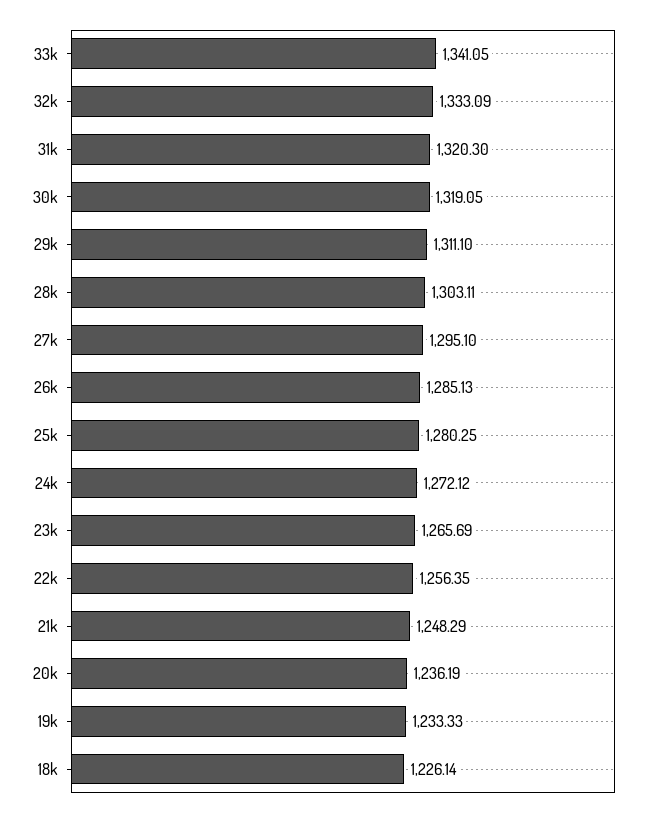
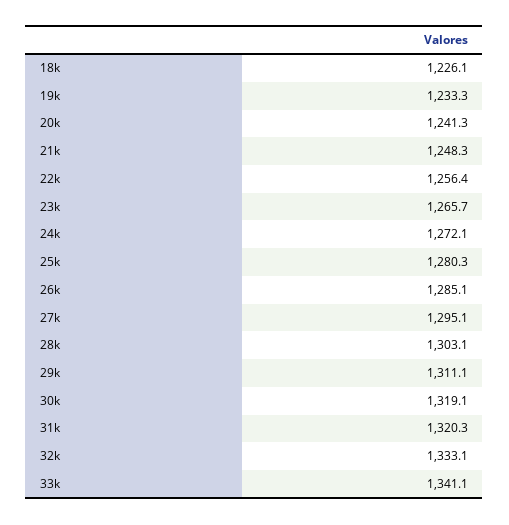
  {
    "33k": 1341.05,
    "32k": 1333.09,
    "31k": 1320.3,
    "30k": 1319.05,
    "29k": 1311.1,
    "28k": 1303.11,
    "27k": 1295.1,
    "26k": 1285.13,
    "25k": 1280.25,
    "24k": 1272.12,
    "23k": 1265.69,
    "22k": 1256.35,
    "21k": 1248.29,
-   "20k": 1236.19,
+   "20k": 1241.3,
    "19k": 1233.33,
    "18k": 1226.14
  }

